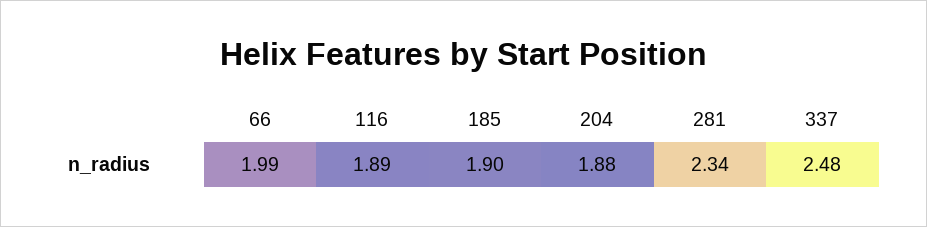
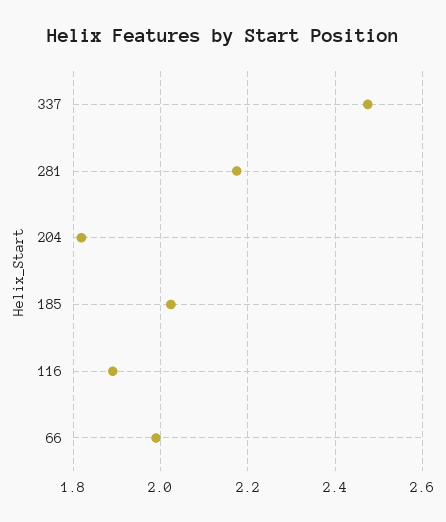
  {
    "66": 1.99,
    "116": 1.89,
-   "185": 1.9,
+   "185": 2.02,
-   "204": 1.88,
+   "204": 1.82,
-   "281": 2.34,
+   "281": 2.18,
    "337": 2.48
  }

